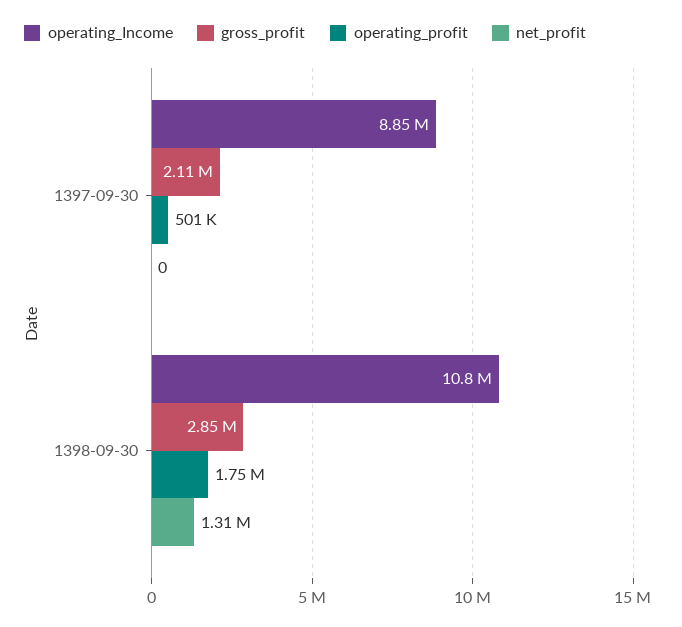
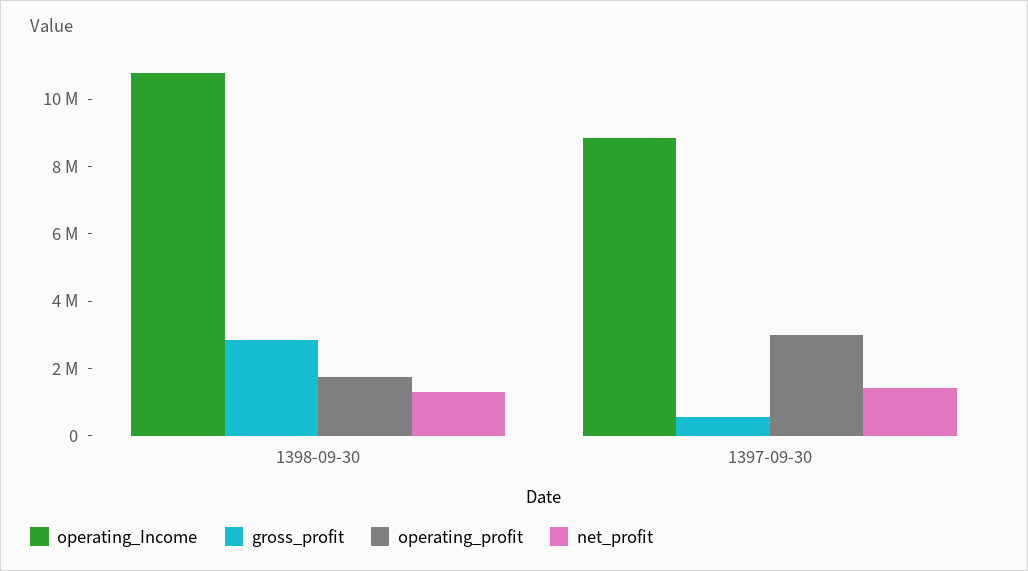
  {
    "operating_Income": {
      "1397-09-30": 8850000,
      "1398-09-30": 10800000
    },
    "gross_profit": {
-     "1397-09-30": 2110000,
+     "1397-09-30": 500000,
      "1398-09-30": 2850000
    },
    "operating_profit": {
-     "1397-09-30": 501000,
+     "1397-09-30": 3000000,
      "1398-09-30": 1750000
    },
    "net_profit": {
-     "1397-09-30": 0,
+     "1397-09-30": 1500000,
      "1398-09-30": 1310000
    }
  }

